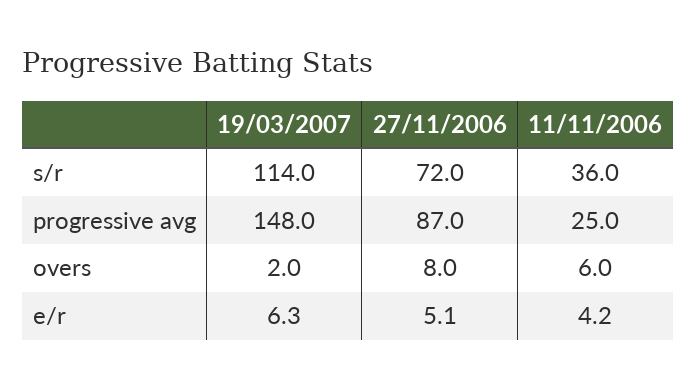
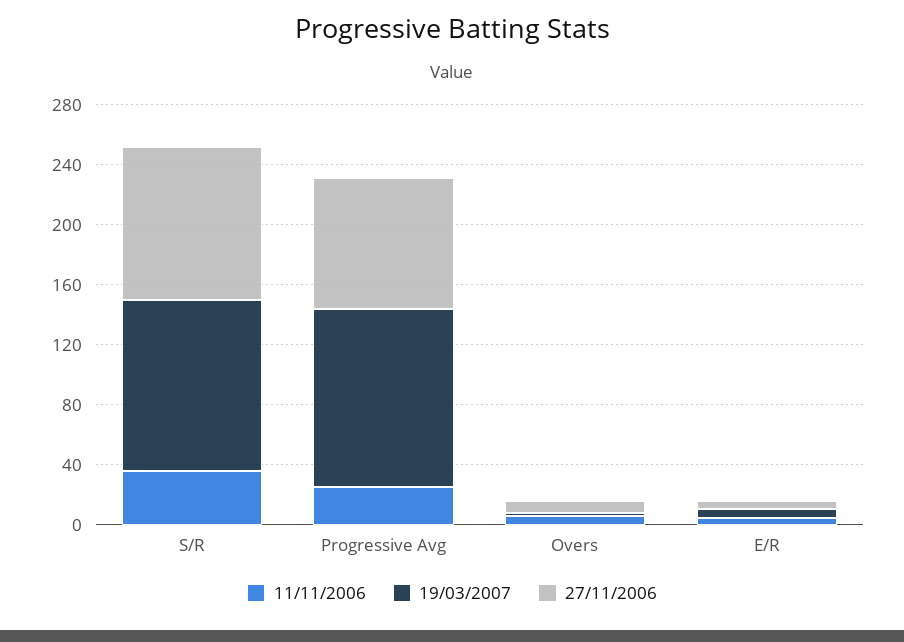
  {
    "19/03/2007": {
      "s/r": 114,
-     "progressive avg": 148,
+     "progressive avg": 120,
      "overs": 2,
      "e/r": 6.3
    },
    "27/11/2006": {
-     "s/r": 72,
+     "s/r": 100,
      "progressive avg": 87,
      "overs": 8,
      "e/r": 5.1
    },
    "11/11/2006": {
      "s/r": 36,
      "progressive avg": 25,
      "overs": 6,
      "e/r": 4.2
    }
  }

